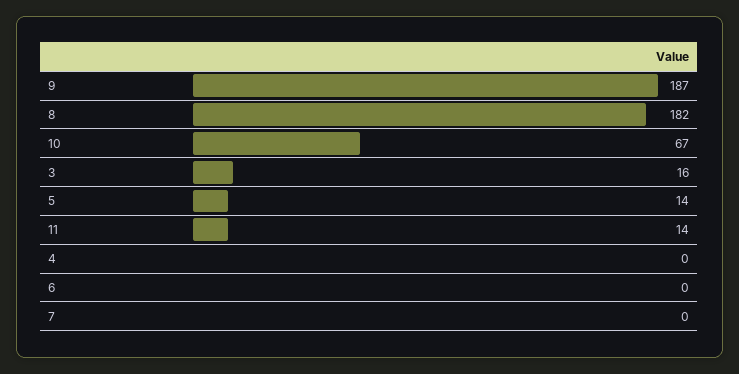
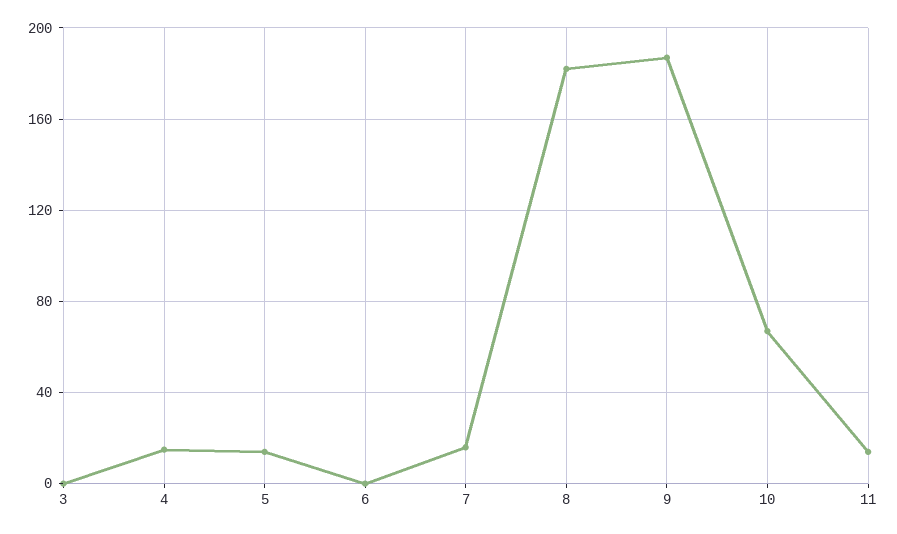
  {
    "9": 187,
    "8": 182,
    "10": 67,
-   "3": 16,
+   "3": 0,
    "5": 14,
    "11": 14,
-   "4": 0,
+   "4": 15,
    "6": 0,
-   "7": 0
+   "7": 15
  }

